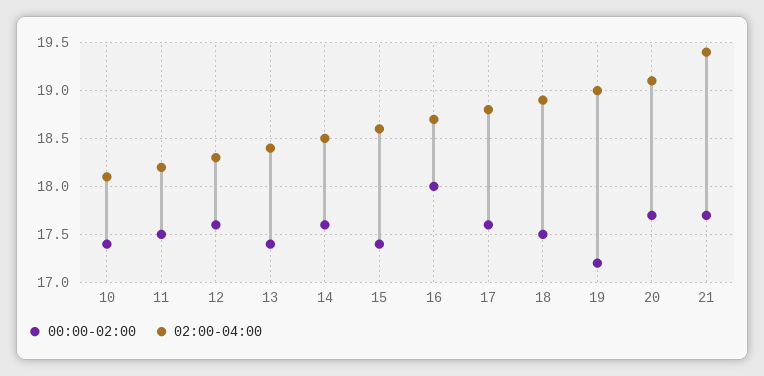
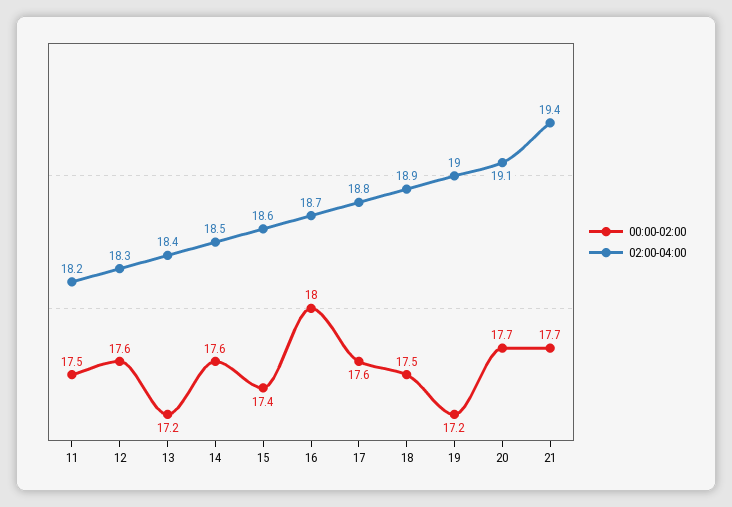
  {
    "00:00-02:00": {
-     "10": 17.4,
      "11": 17.5,
      "12": 17.6,
-     "13": 17.4,
+     "13": 17.2,
      "14": 17.6,
      "15": 17.4,
      "16": 18,
      "17": 17.6,
      "18": 17.5,
      "19": 17.2,
      "20": 17.7,
      "21": 17.7
    },
    "02:00-04:00": {
-     "10": 18.1,
      "11": 18.2,
      "12": 18.3,
      "13": 18.4,
      "14": 18.5,
      "15": 18.6,
      "16": 18.7,
      "17": 18.8,
      "18": 18.9,
      "19": 19,
      "20": 19.1,
      "21": 19.4
    }
  }

